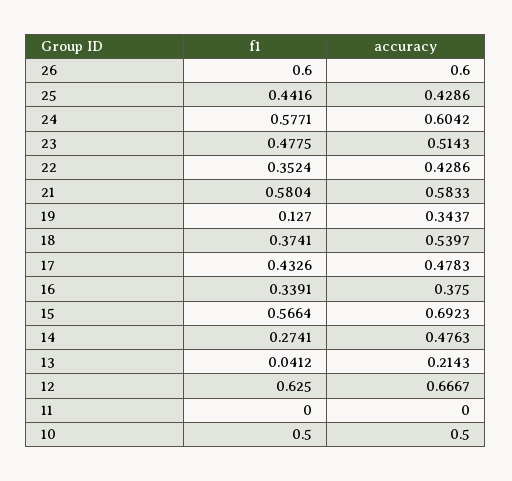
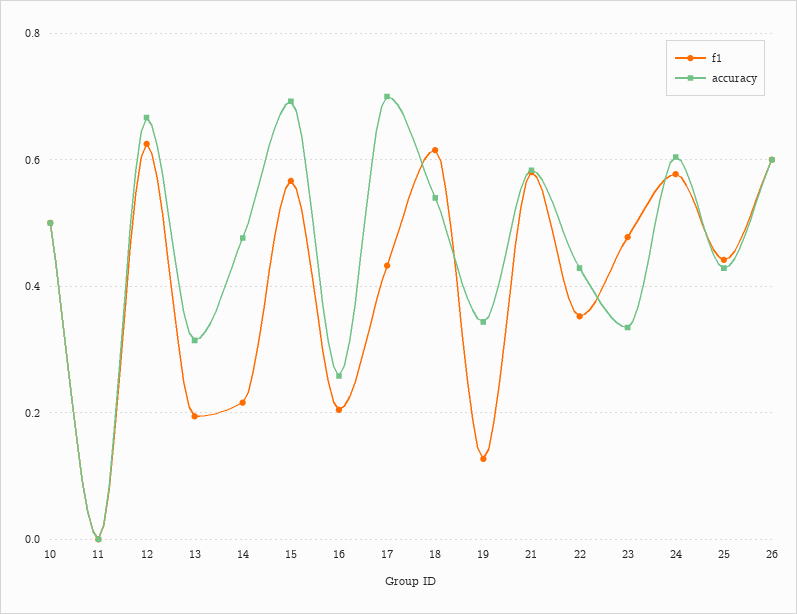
  {
    "f1": {
      "26": 0.6,
      "25": 0.4416,
      "24": 0.5771,
      "23": 0.4775,
      "22": 0.3524,
      "21": 0.5804,
      "19": 0.127,
-     "18": 0.3741,
+     "18": 0.62,
      "17": 0.4326,
-     "16": 0.3391,
+     "16": 0.2,
      "15": 0.5664,
-     "14": 0.2741,
+     "14": 0.22,
-     "13": 0.0412,
+     "13": 0.2,
      "12": 0.625,
      "11": 0,
      "10": 0.5
    },
    "accuracy": {
      "26": 0.6,
      "25": 0.4286,
      "24": 0.6042,
-     "23": 0.5143,
+     "23": 0.34,
      "22": 0.4286,
      "21": 0.5833,
      "19": 0.3437,
      "18": 0.5397,
-     "17": 0.4783,
+     "17": 0.7,
-     "16": 0.375,
+     "16": 0.26,
      "15": 0.6923,
      "14": 0.4763,
-     "13": 0.2143,
+     "13": 0.32,
      "12": 0.6667,
      "11": 0,
      "10": 0.5
    }
  }

